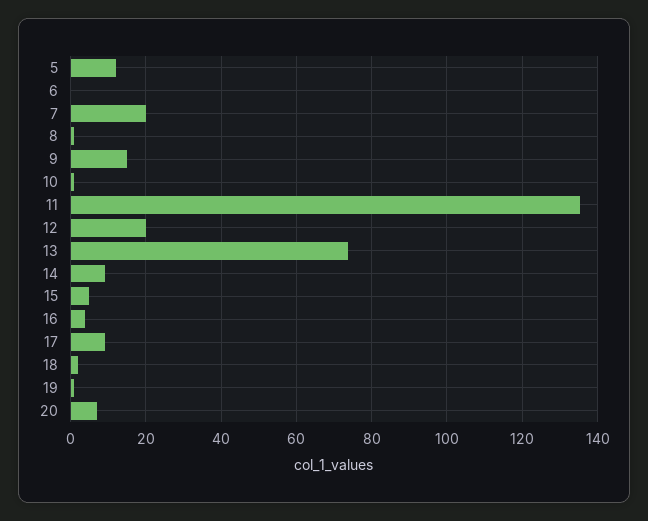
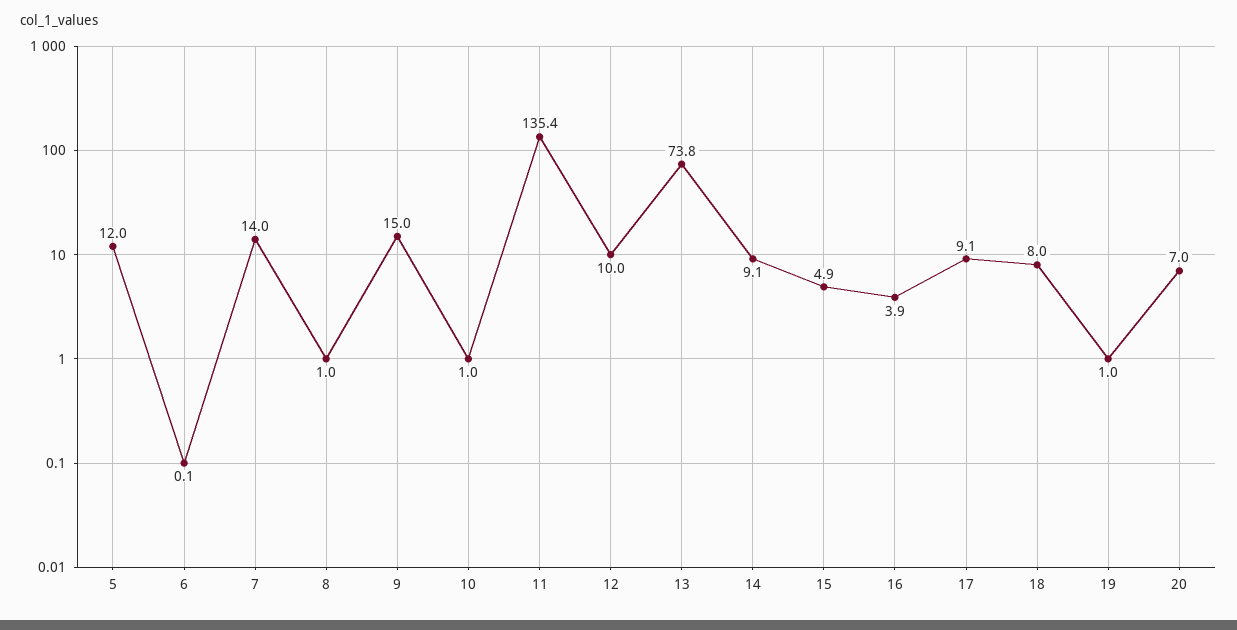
  {
    "5": 12,
    "6": 0.1,
-   "7": 20,
+   "7": 14,
    "8": 1,
    "9": 15,
    "10": 1,
    "11": 135.4,
-   "12": 20,
+   "12": 10,
    "13": 73.8,
    "14": 9.1,
    "15": 4.9,
    "16": 3.9,
    "17": 9.1,
-   "18": 2,
+   "18": 8,
    "19": 1,
    "20": 7
  }

